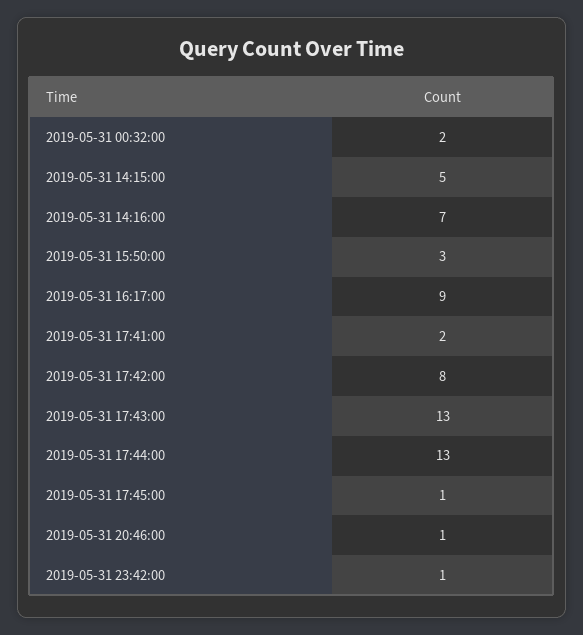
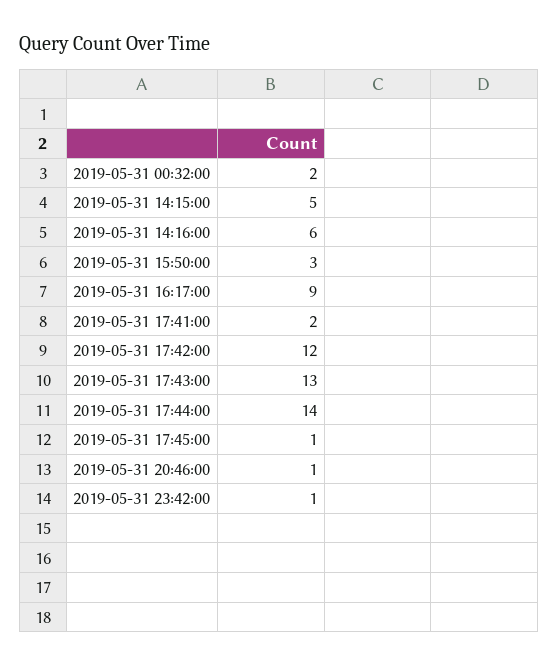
  {
    "2019-05-31 00:32:00": 2,
    "2019-05-31 14:15:00": 5,
-   "2019-05-31 14:16:00": 7,
+   "2019-05-31 14:16:00": 6,
    "2019-05-31 15:50:00": 3,
    "2019-05-31 16:17:00": 9,
    "2019-05-31 17:41:00": 2,
-   "2019-05-31 17:42:00": 8,
+   "2019-05-31 17:42:00": 12,
    "2019-05-31 17:43:00": 13,
-   "2019-05-31 17:44:00": 13,
+   "2019-05-31 17:44:00": 14,
    "2019-05-31 17:45:00": 1,
    "2019-05-31 20:46:00": 1,
    "2019-05-31 23:42:00": 1
  }

